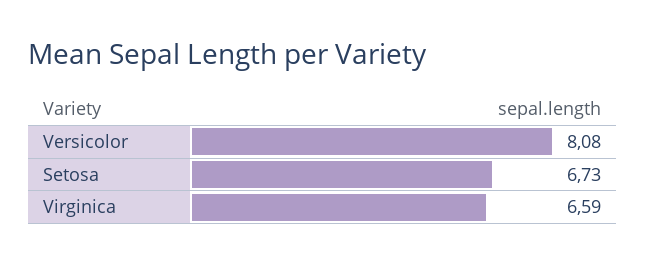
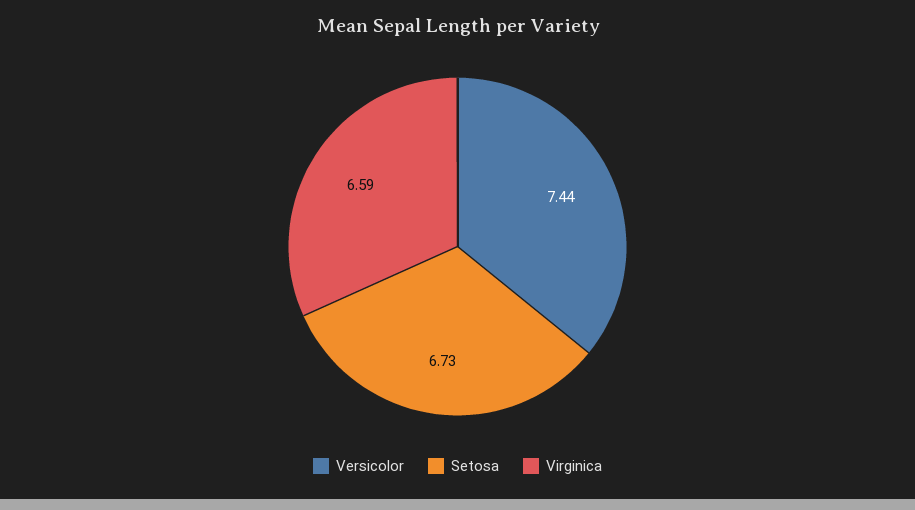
  {
-   "Versicolor": 8.08,
+   "Versicolor": 7.44,
    "Setosa": 6.73,
    "Virginica": 6.59
  }

